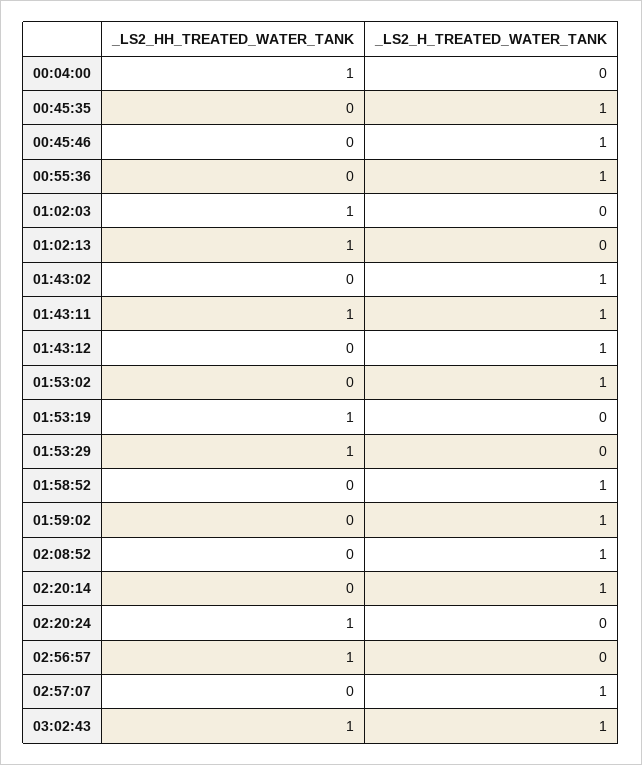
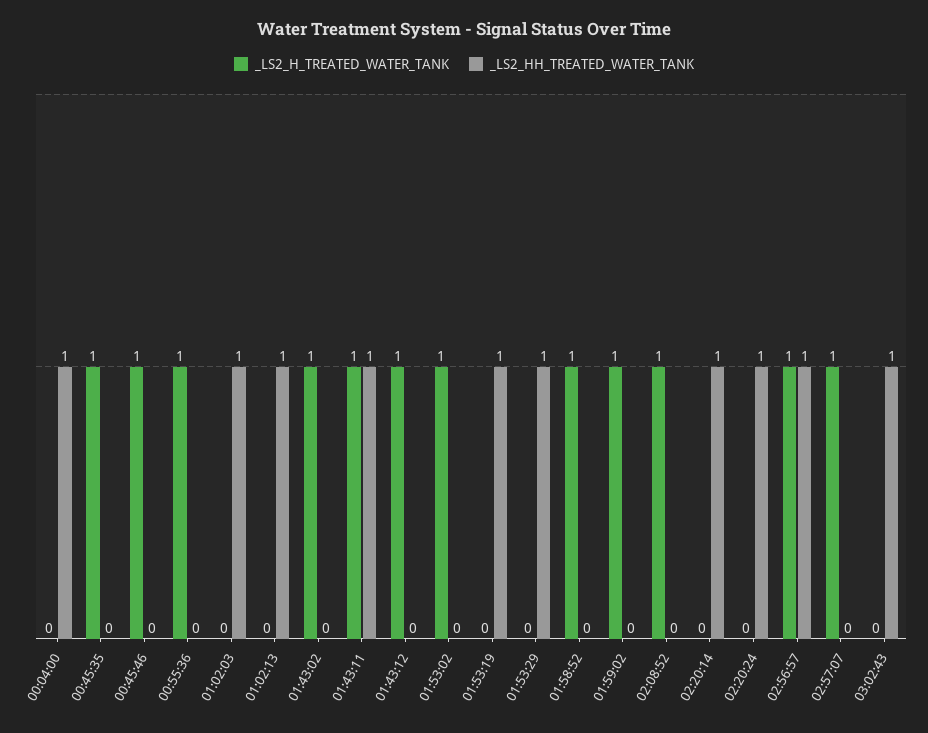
  {
    "_LS2_HH_TREATED_WATER_TANK": {
      "00:04:00": 1,
      "00:45:35": 0,
      "00:45:46": 0,
      "00:55:36": 0,
      "01:02:03": 1,
      "01:02:13": 1,
      "01:43:02": 0,
      "01:43:11": 1,
      "01:43:12": 0,
      "01:53:02": 0,
      "01:53:19": 1,
      "01:53:29": 1,
      "01:58:52": 0,
      "01:59:02": 0,
      "02:08:52": 0,
-     "02:20:14": 0,
+     "02:20:14": 1,
      "02:20:24": 1,
      "02:56:57": 1,
      "02:57:07": 0,
      "03:02:43": 1
    },
    "_LS2_H_TREATED_WATER_TANK": {
      "00:04:00": 0,
      "00:45:35": 1,
      "00:45:46": 1,
      "00:55:36": 1,
      "01:02:03": 0,
      "01:02:13": 0,
      "01:43:02": 1,
      "01:43:11": 1,
      "01:43:12": 1,
      "01:53:02": 1,
      "01:53:19": 0,
      "01:53:29": 0,
      "01:58:52": 1,
      "01:59:02": 1,
      "02:08:52": 1,
-     "02:20:14": 1,
+     "02:20:14": 0,
      "02:20:24": 0,
-     "02:56:57": 0,
+     "02:56:57": 1,
      "02:57:07": 1,
-     "03:02:43": 1
+     "03:02:43": 0
    }
  }

